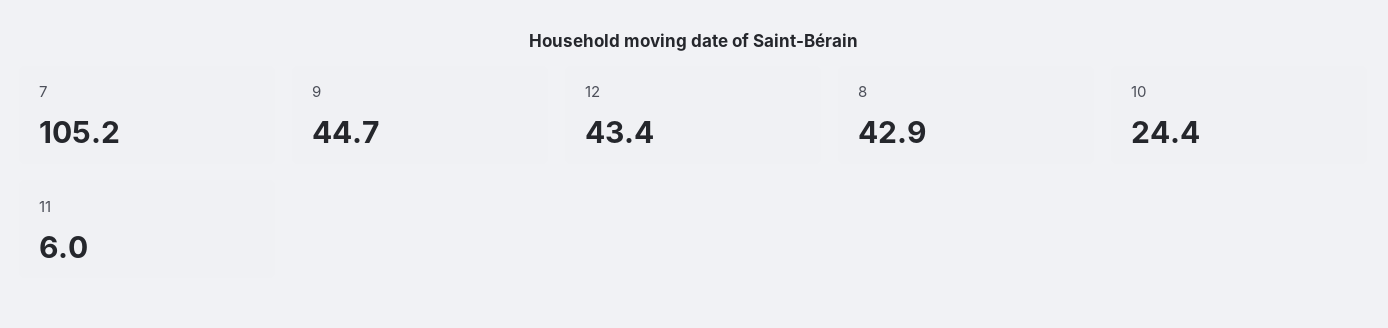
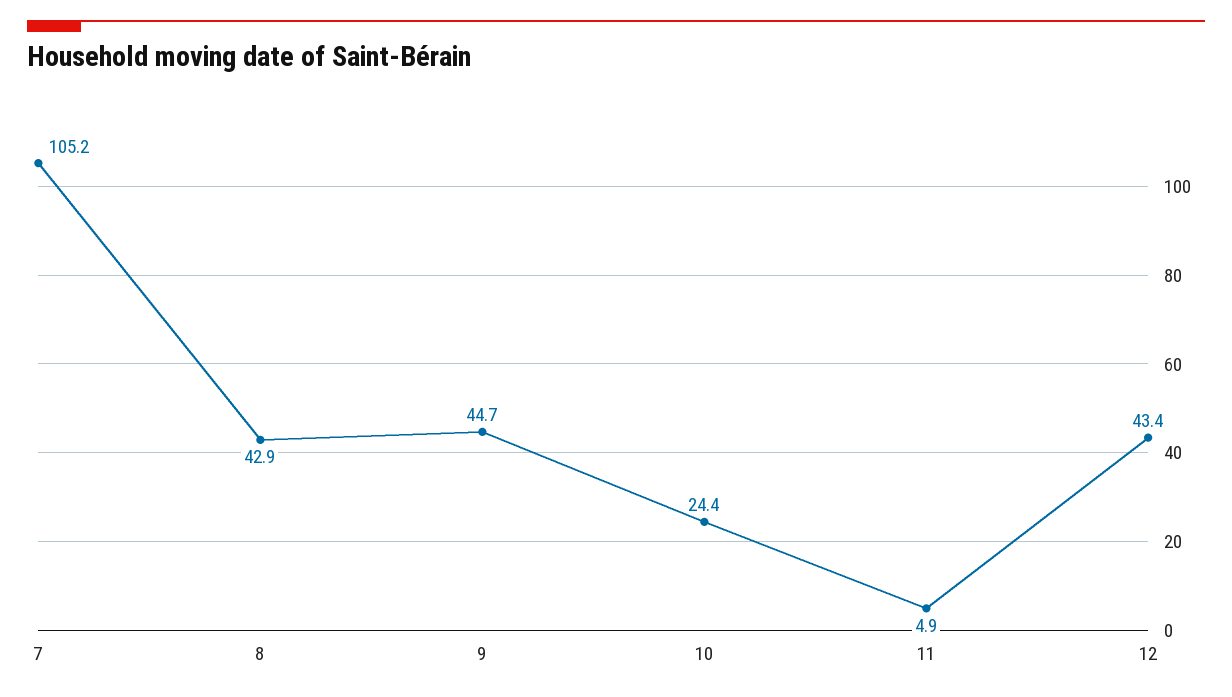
  {
    "7": 105.2,
    "9": 44.7,
    "12": 43.4,
    "8": 42.9,
    "10": 24.4,
-   "11": 6
+   "11": 4.9
  }

